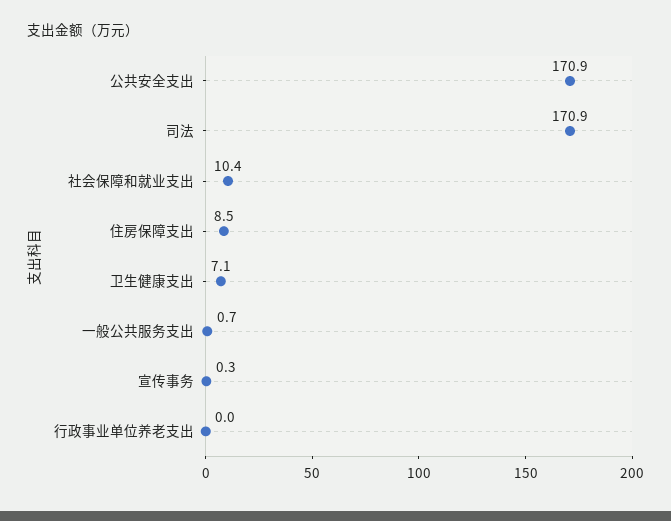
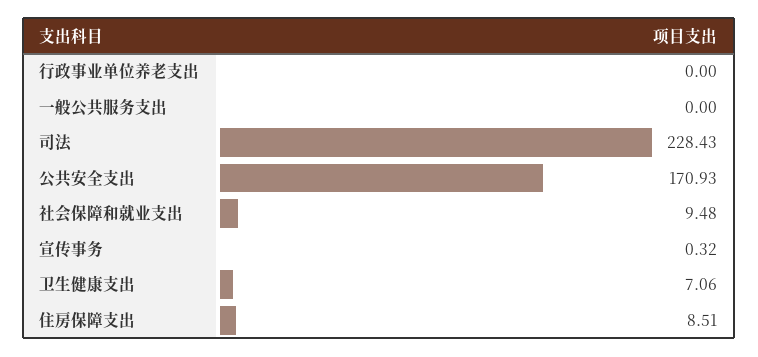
  {
    "公共安全支出": 170.93,
-   "司法": 170.9,
+   "司法": 228.43,
-   "社会保障和就业支出": 10.4,
+   "社会保障和就业支出": 9.48,
    "住房保障支出": 8.51,
    "卫生健康支出": 7.06,
-   "一般公共服务支出": 0.7,
+   "一般公共服务支出": 0,
    "宣传事务": 0.32,
    "行政事业单位养老支出": 0
  }

